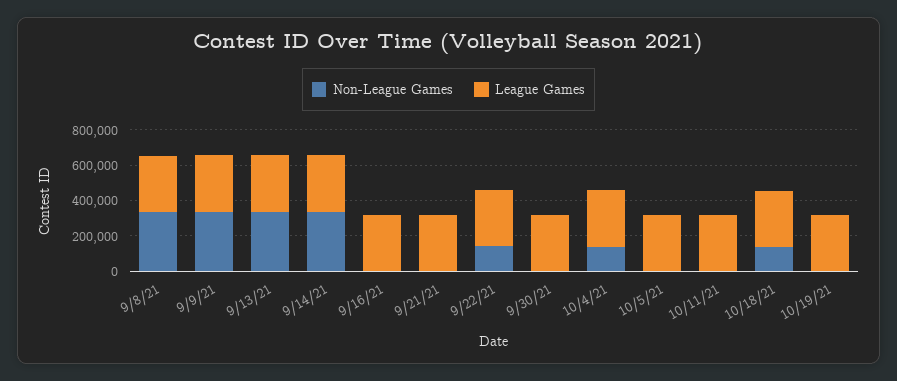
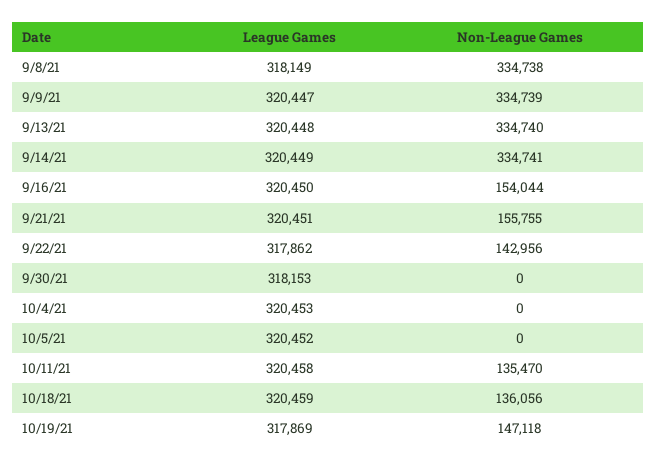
  {
    "Non-League Games": {
      "9/8/21": 334738,
      "9/9/21": 334739,
      "9/13/21": 334740,
      "9/14/21": 334741,
-     "9/16/21": 0,
+     "9/16/21": 154044,
-     "9/21/21": 0,
+     "9/21/21": 155755,
      "9/22/21": 142956,
      "9/30/21": 0,
-     "10/4/21": 150000,
+     "10/4/21": 0,
      "10/5/21": 0,
-     "10/11/21": 0,
+     "10/11/21": 135470,
      "10/18/21": 136056,
-     "10/19/21": 0
+     "10/19/21": 147118
    },
    "League Games": {
      "9/8/21": 318149,
      "9/9/21": 320447,
      "9/13/21": 320448,
      "9/14/21": 320449,
      "9/16/21": 320450,
      "9/21/21": 320451,
      "9/22/21": 317862,
      "9/30/21": 318153,
      "10/4/21": 320453,
      "10/5/21": 320452,
      "10/11/21": 320458,
      "10/18/21": 320459,
      "10/19/21": 317869
    }
  }

